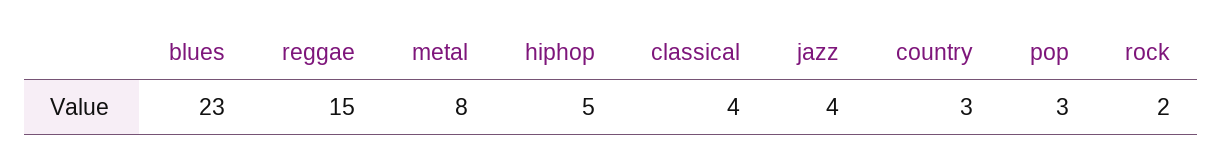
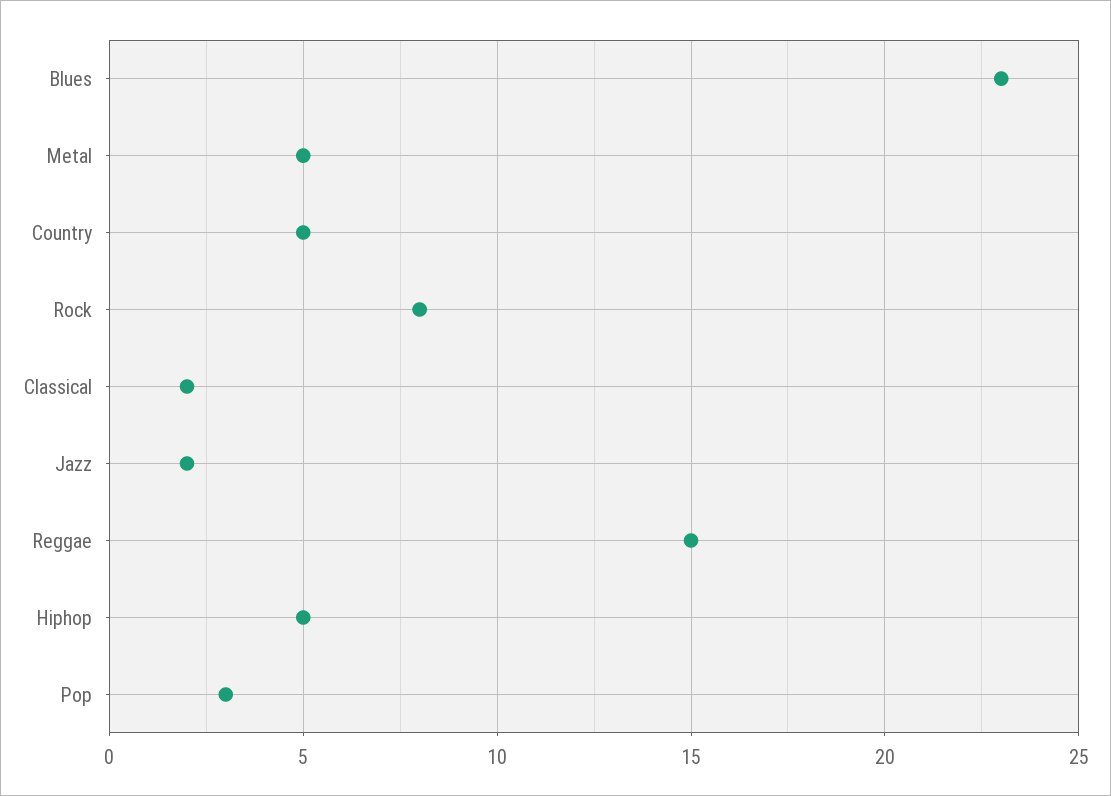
  {
    "blues": 23,
    "reggae": 15,
-   "metal": 8,
+   "metal": 5,
    "hiphop": 5,
-   "classical": 4,
+   "classical": 2,
-   "jazz": 4,
+   "jazz": 2,
-   "country": 3,
+   "country": 5,
    "pop": 3,
-   "rock": 2
+   "rock": 8
  }

